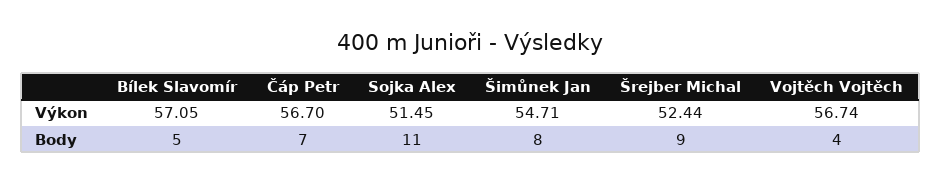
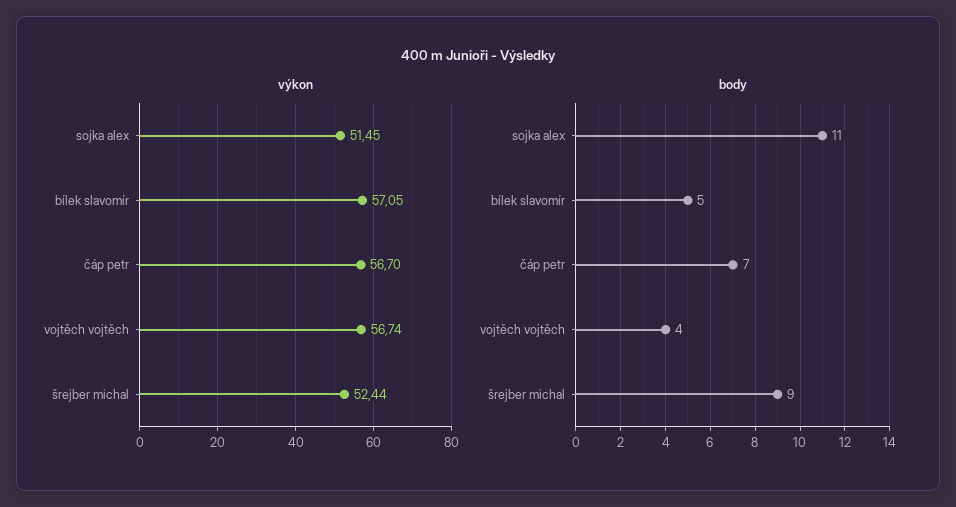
  {
    "Výkon": {
      "Bílek Slavomír": 57.05,
      "Čáp Petr": 56.7,
      "Sojka Alex": 51.45,
-     "Šimůnek Jan": 54.71,
      "Šrejber Michal": 52.44,
      "Vojtěch Vojtěch": 56.74
    },
    "Body": {
      "Bílek Slavomír": 5,
      "Čáp Petr": 7,
      "Sojka Alex": 11,
-     "Šimůnek Jan": 8,
      "Šrejber Michal": 9,
      "Vojtěch Vojtěch": 4
    }
  }

